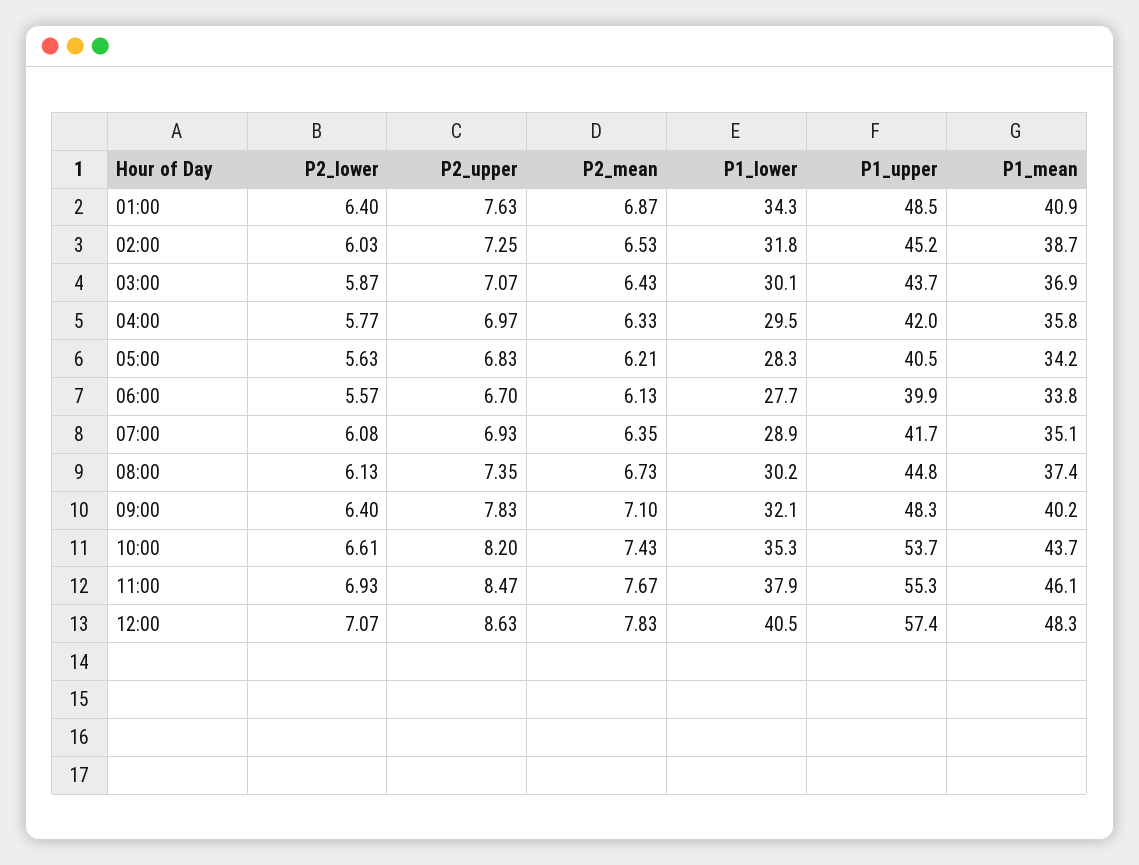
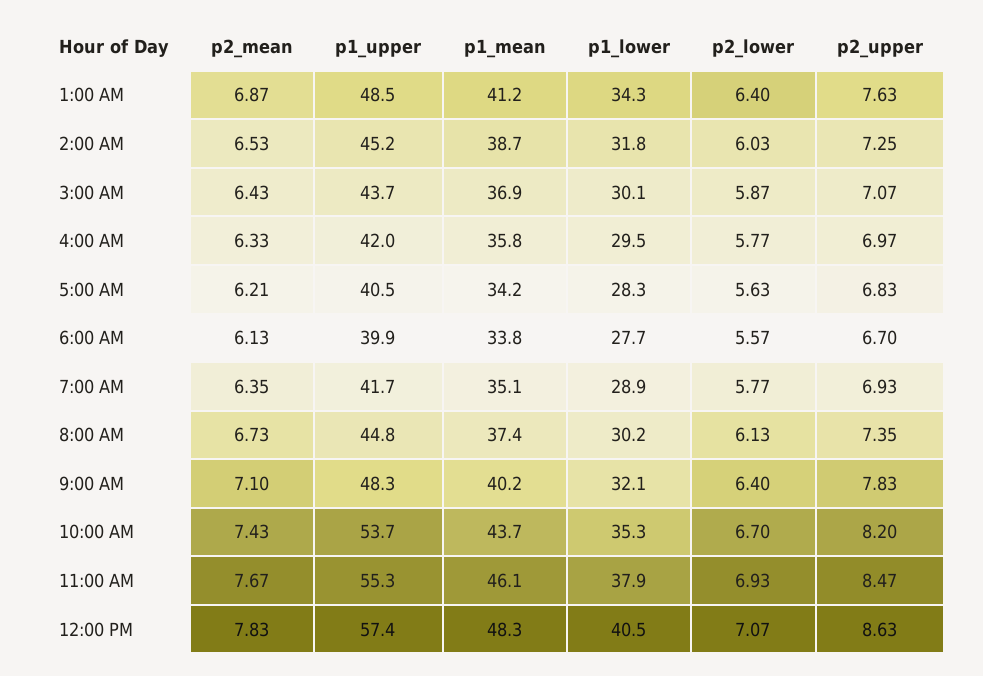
  {
    "P2_lower": {
      "01:00": 6.4,
      "02:00": 6.03,
      "03:00": 5.87,
      "04:00": 5.77,
      "05:00": 5.63,
      "06:00": 5.57,
-     "07:00": 6.08,
+     "07:00": 5.77,
      "08:00": 6.13,
      "09:00": 6.4,
-     "10:00": 6.61,
+     "10:00": 6.7,
      "11:00": 6.93,
      "12:00": 7.07
    },
    "P2_upper": {
      "01:00": 7.63,
      "02:00": 7.25,
      "03:00": 7.07,
      "04:00": 6.97,
      "05:00": 6.83,
      "06:00": 6.7,
      "07:00": 6.93,
      "08:00": 7.35,
      "09:00": 7.83,
      "10:00": 8.2,
      "11:00": 8.47,
      "12:00": 8.63
    },
    "P2_mean": {
      "01:00": 6.87,
      "02:00": 6.53,
      "03:00": 6.43,
      "04:00": 6.33,
      "05:00": 6.21,
      "06:00": 6.13,
      "07:00": 6.35,
      "08:00": 6.73,
      "09:00": 7.1,
      "10:00": 7.43,
      "11:00": 7.67,
      "12:00": 7.83
    },
    "P1_lower": {
      "01:00": 34.3,
      "02:00": 31.8,
      "03:00": 30.1,
      "04:00": 29.5,
      "05:00": 28.3,
      "06:00": 27.7,
      "07:00": 28.9,
      "08:00": 30.2,
      "09:00": 32.1,
      "10:00": 35.3,
      "11:00": 37.9,
      "12:00": 40.5
    },
    "P1_upper": {
      "01:00": 48.5,
      "02:00": 45.2,
      "03:00": 43.7,
      "04:00": 42,
      "05:00": 40.5,
      "06:00": 39.9,
      "07:00": 41.7,
      "08:00": 44.8,
      "09:00": 48.3,
      "10:00": 53.7,
      "11:00": 55.3,
      "12:00": 57.4
    },
    "P1_mean": {
-     "01:00": 40.9,
+     "01:00": 41.2,
      "02:00": 38.7,
      "03:00": 36.9,
      "04:00": 35.8,
      "05:00": 34.2,
      "06:00": 33.8,
      "07:00": 35.1,
      "08:00": 37.4,
      "09:00": 40.2,
      "10:00": 43.7,
      "11:00": 46.1,
      "12:00": 48.3
    }
  }

